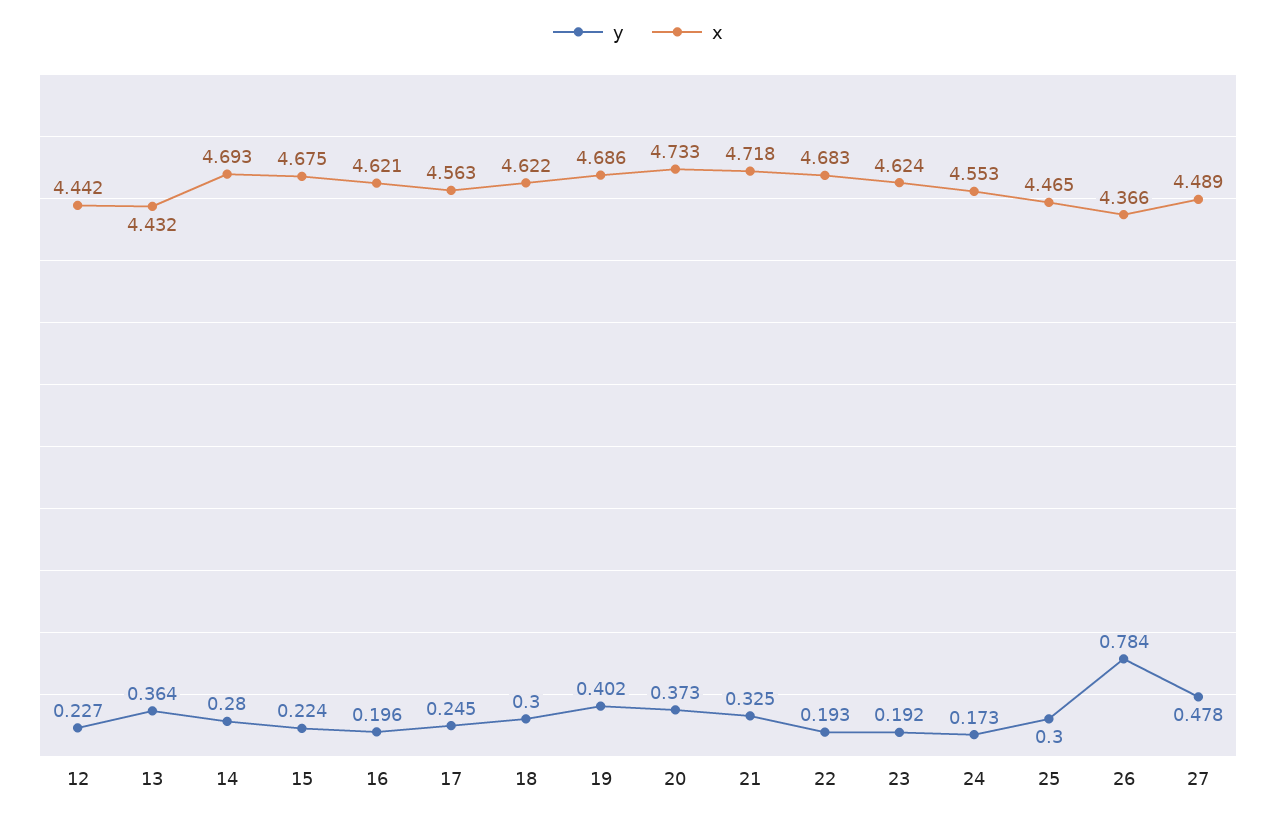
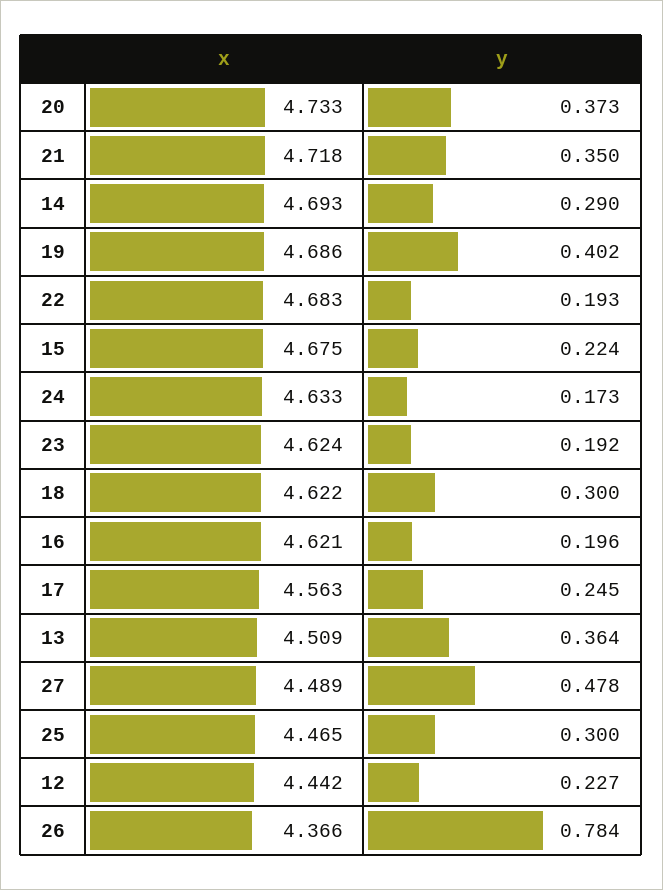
  {
    "y": {
      "12": 0.227,
      "13": 0.364,
-     "14": 0.28,
+     "14": 0.29,
      "15": 0.224,
      "16": 0.196,
      "17": 0.245,
      "18": 0.3,
      "19": 0.402,
      "20": 0.373,
-     "21": 0.325,
+     "21": 0.35,
      "22": 0.193,
      "23": 0.192,
      "24": 0.173,
      "25": 0.3,
      "26": 0.784,
      "27": 0.478
    },
    "x": {
      "12": 4.442,
-     "13": 4.432,
+     "13": 4.509,
      "14": 4.693,
      "15": 4.675,
      "16": 4.621,
      "17": 4.563,
      "18": 4.622,
      "19": 4.686,
      "20": 4.733,
      "21": 4.718,
      "22": 4.683,
      "23": 4.624,
-     "24": 4.553,
+     "24": 4.633,
      "25": 4.465,
      "26": 4.366,
      "27": 4.489
    }
  }

